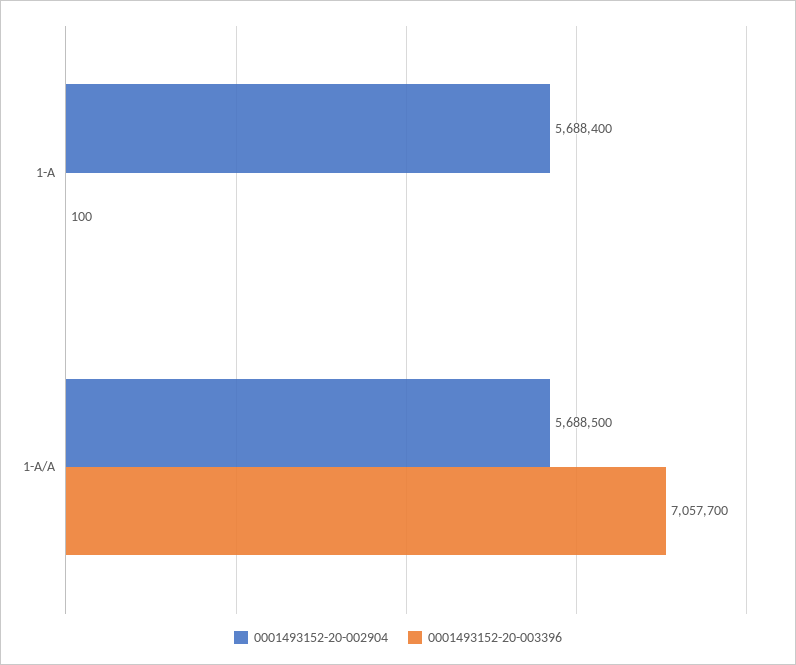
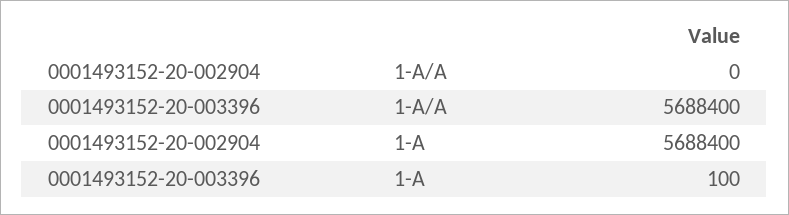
  {
    "0001493152-20-002904": {
      "1-A": 5688400,
-     "1-A/A": 5688500
+     "1-A/A": 0
    },
    "0001493152-20-003396": {
      "1-A": 100,
-     "1-A/A": 7057700
+     "1-A/A": 5688400
    }
  }

